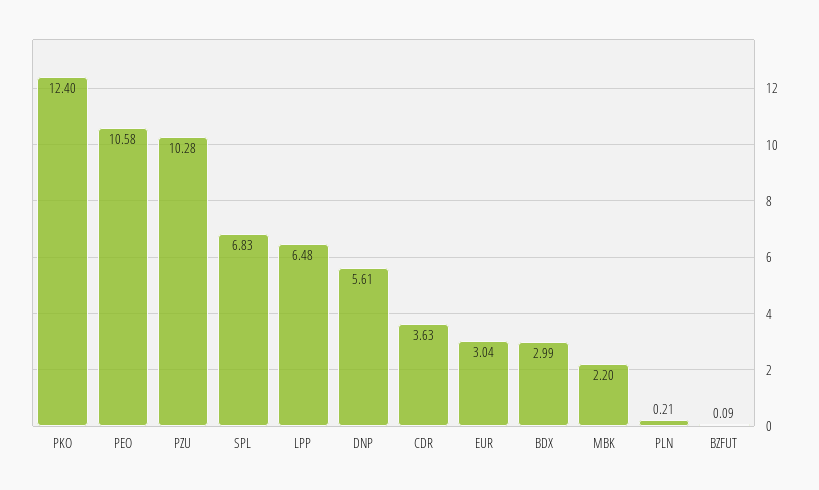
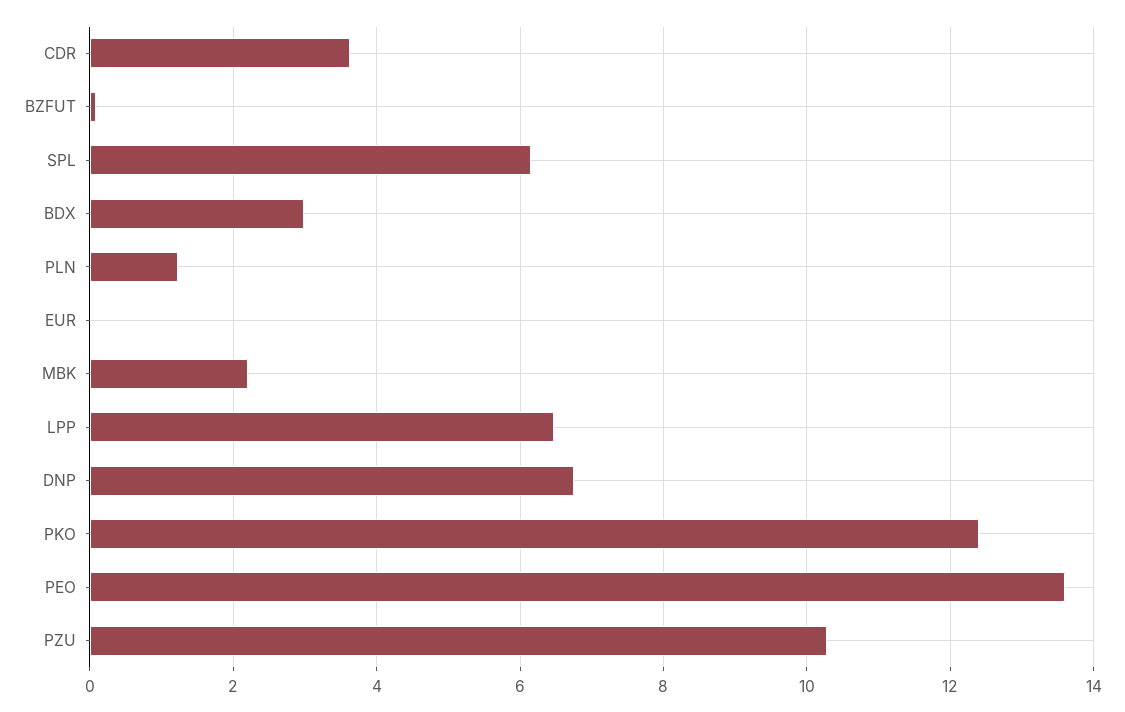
  {
    "PKO": 12.4,
-   "PEO": 10.58,
+   "PEO": 13.6,
    "PZU": 10.28,
-   "SPL": 6.83,
+   "SPL": 6.2,
    "LPP": 6.48,
-   "DNP": 5.61,
+   "DNP": 6.8,
    "CDR": 3.63,
-   "EUR": 3.04,
+   "EUR": 0,
    "BDX": 2.99,
    "MBK": 2.2,
-   "PLN": 0.21,
+   "PLN": 1.2,
    "BZFUT": 0.09
  }

